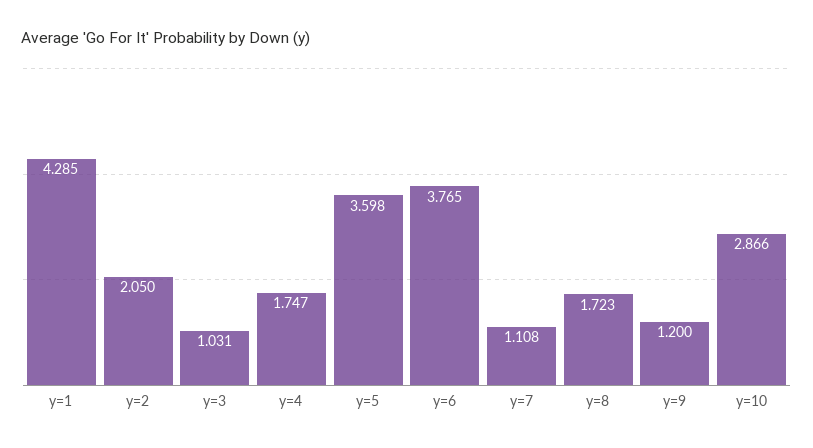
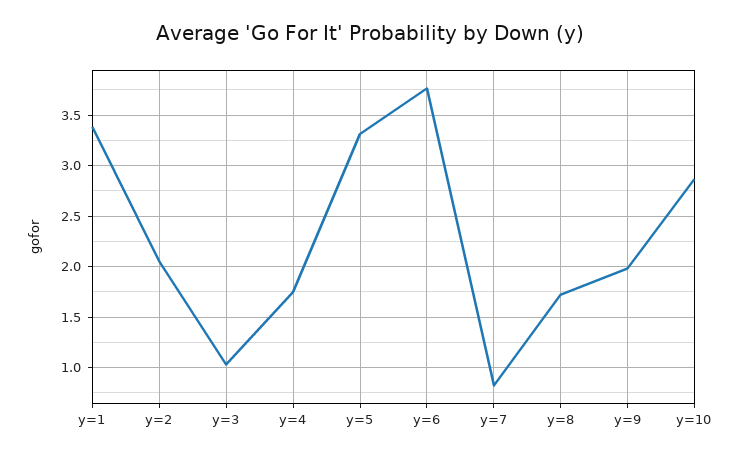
  {
-   "y=1": 4.285,
+   "y=1": 3.4,
    "y=2": 2.05,
    "y=3": 1.031,
    "y=4": 1.747,
-   "y=5": 3.598,
+   "y=5": 3.3,
    "y=6": 3.765,
-   "y=7": 1.108,
+   "y=7": 0.8,
    "y=8": 1.723,
-   "y=9": 1.2,
+   "y=9": 2,
    "y=10": 2.866
  }

